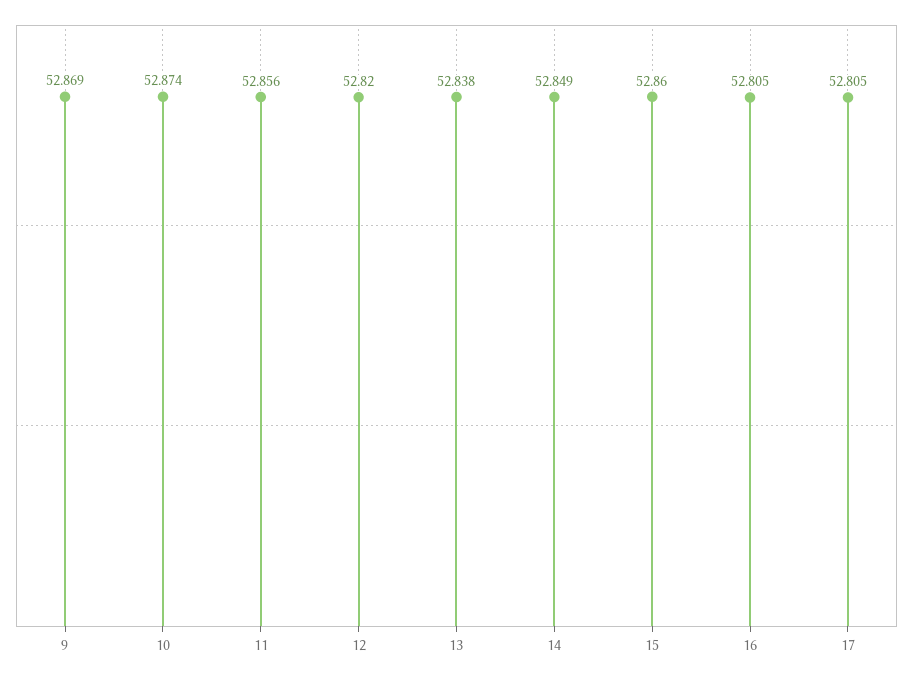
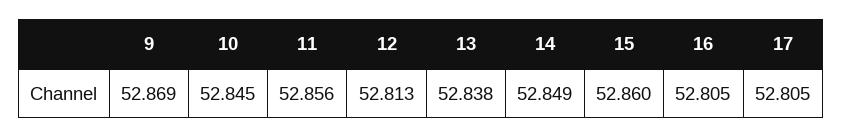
  {
    "9": 52.869,
-   "10": 52.874,
+   "10": 52.845,
    "11": 52.856,
-   "12": 52.82,
+   "12": 52.813,
    "13": 52.838,
    "14": 52.849,
    "15": 52.86,
    "16": 52.805,
    "17": 52.805
  }

